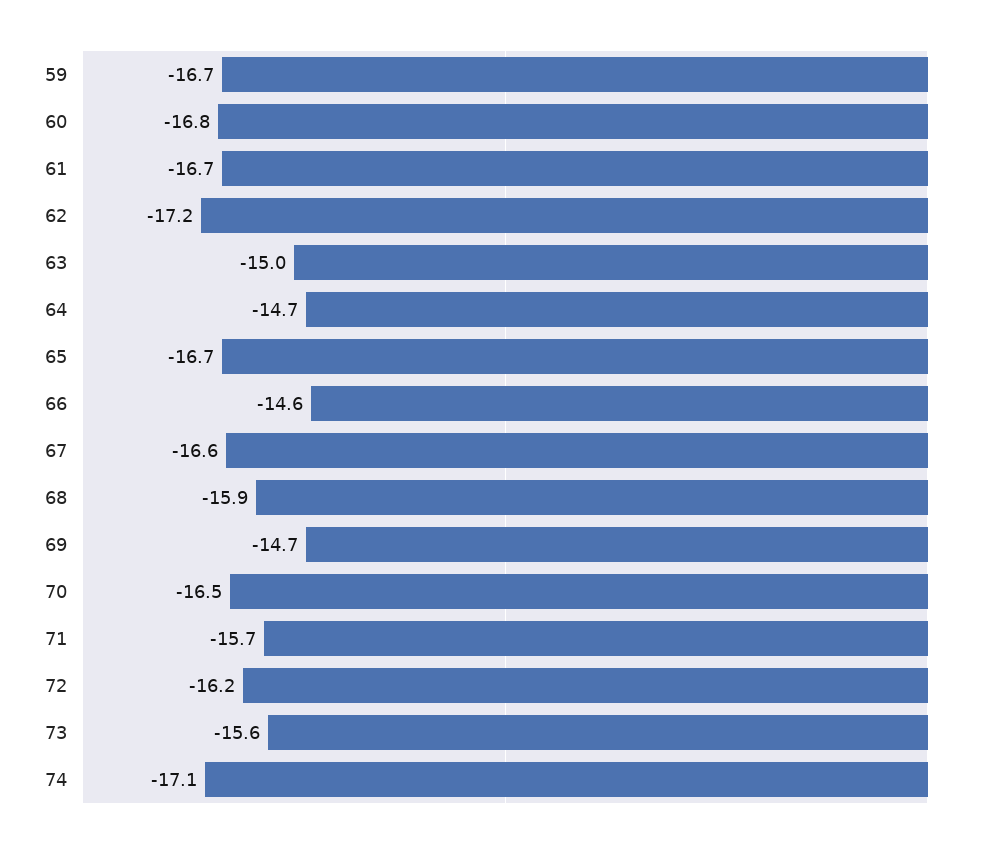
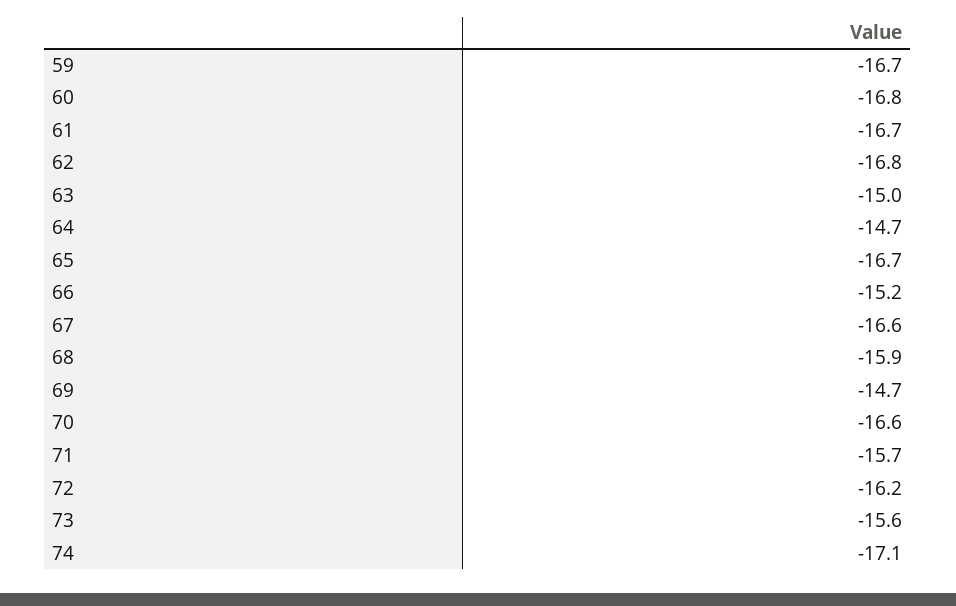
  {
    "59": -16.7,
    "60": -16.8,
    "61": -16.7,
-   "62": -17.2,
+   "62": -16.8,
    "63": -15,
    "64": -14.7,
    "65": -16.7,
-   "66": -14.6,
+   "66": -15.2,
    "67": -16.6,
    "68": -15.9,
    "69": -14.7,
-   "70": -16.5,
+   "70": -16.6,
    "71": -15.7,
    "72": -16.2,
    "73": -15.6,
    "74": -17.1
  }

